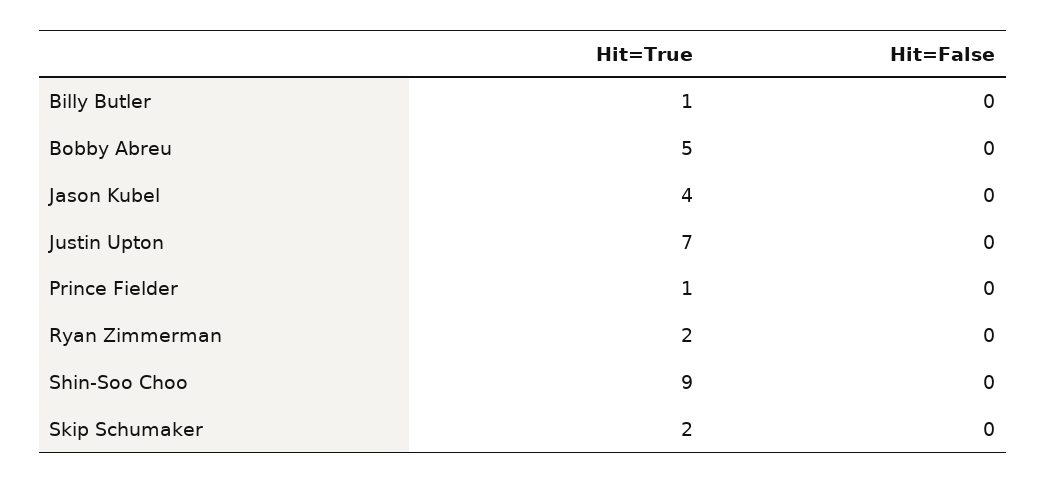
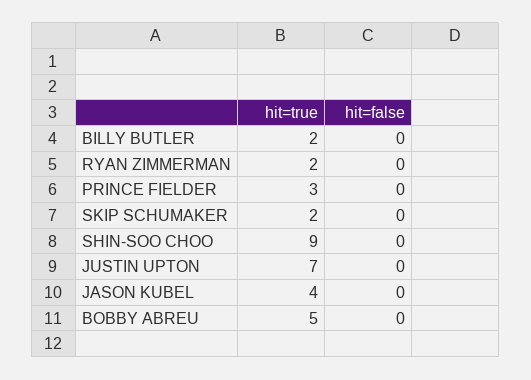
  {
    "Hit=True": {
-     "Billy Butler": 1,
+     "Billy Butler": 2,
      "Bobby Abreu": 5,
      "Jason Kubel": 4,
      "Justin Upton": 7,
-     "Prince Fielder": 1,
+     "Prince Fielder": 3,
      "Ryan Zimmerman": 2,
      "Shin-Soo Choo": 9,
      "Skip Schumaker": 2
    },
    "Hit=False": {
      "Billy Butler": 0,
      "Bobby Abreu": 0,
      "Jason Kubel": 0,
      "Justin Upton": 0,
      "Prince Fielder": 0,
      "Ryan Zimmerman": 0,
      "Shin-Soo Choo": 0,
      "Skip Schumaker": 0
    }
  }

